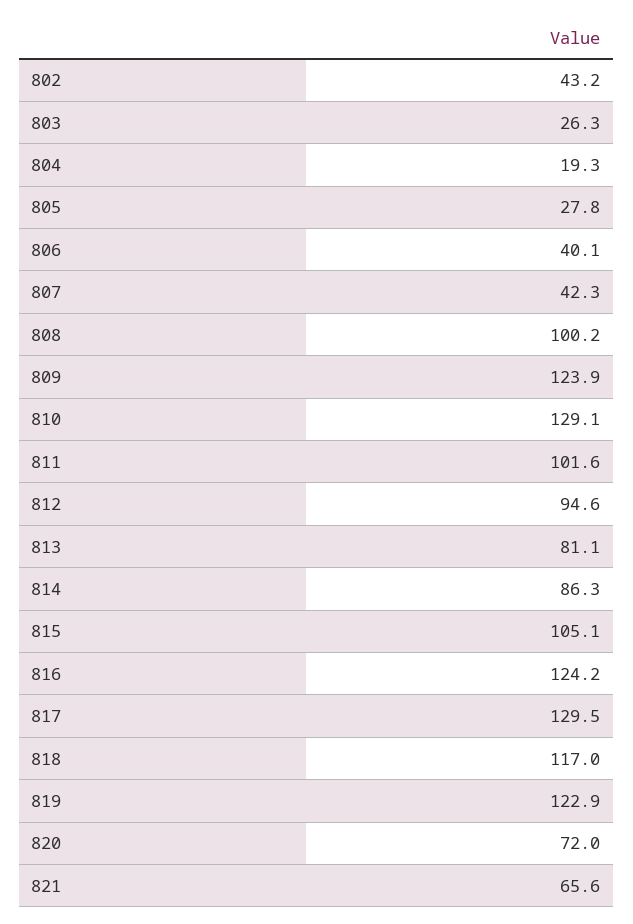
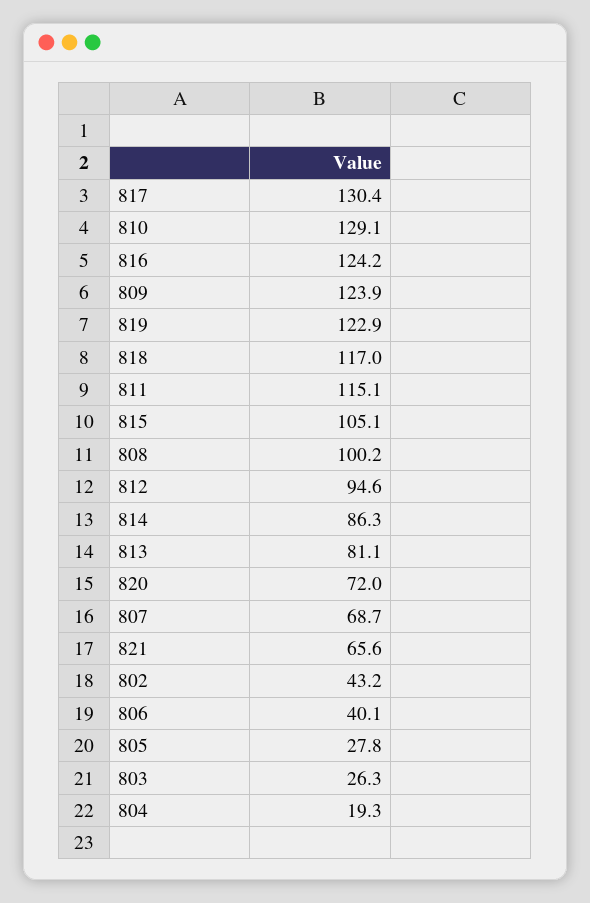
  {
    "802": 43.2,
    "803": 26.3,
    "804": 19.3,
    "805": 27.8,
    "806": 40.1,
-   "807": 42.3,
+   "807": 68.7,
    "808": 100.2,
    "809": 123.9,
    "810": 129.1,
-   "811": 101.6,
+   "811": 115.1,
    "812": 94.6,
    "813": 81.1,
    "814": 86.3,
    "815": 105.1,
    "816": 124.2,
-   "817": 129.5,
+   "817": 130.4,
    "818": 117,
    "819": 122.9,
    "820": 72,
    "821": 65.6
  }

